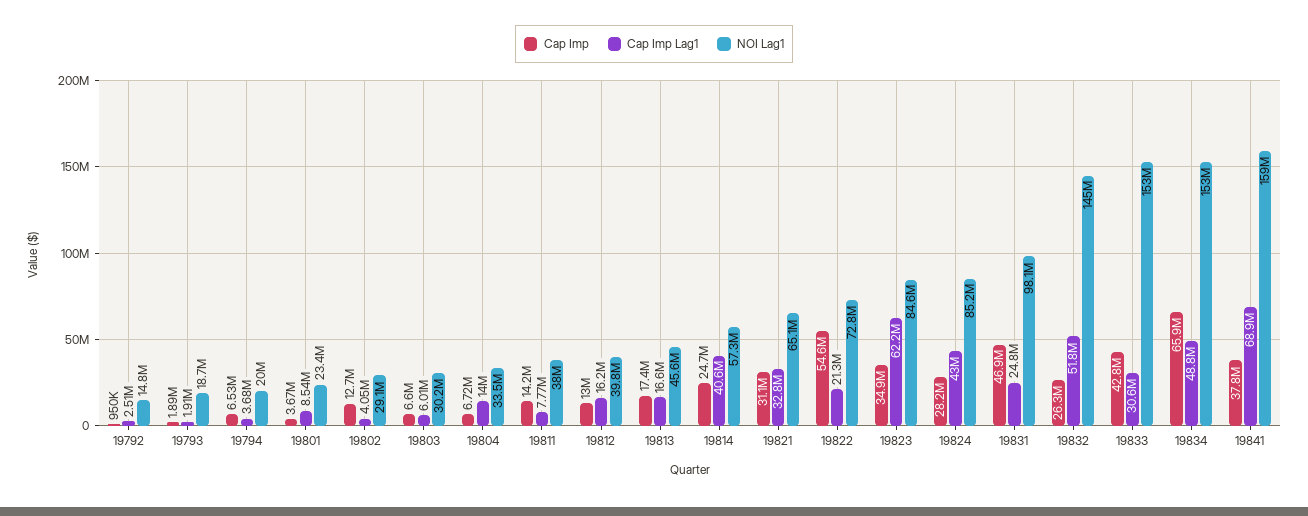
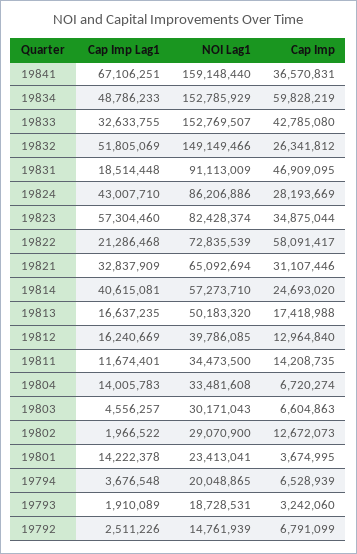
  {
    "Cap Imp": {
-     "19792": 950000,
+     "19792": 6791099,
-     "19793": 1890000,
+     "19793": 3242060,
      "19794": 6528939,
      "19801": 3674995,
      "19802": 12672073,
      "19803": 6604863,
      "19804": 6720274,
      "19811": 14208735,
      "19812": 12964840,
      "19813": 17418988,
      "19814": 24693020,
      "19821": 31107446,
-     "19822": 54600000,
+     "19822": 58091417,
      "19823": 34875044,
      "19824": 28193669,
      "19831": 46909095,
      "19832": 26341812,
      "19833": 42785080,
-     "19834": 65900000,
+     "19834": 59828219,
-     "19841": 37800000
+     "19841": 36570831
    },
    "Cap Imp Lag1": {
      "19792": 2511226,
      "19793": 1910089,
      "19794": 3676548,
-     "19801": 8540000,
+     "19801": 14222378,
-     "19802": 4050000,
+     "19802": 1966522,
-     "19803": 6010000,
+     "19803": 4556257,
      "19804": 14005783,
-     "19811": 7770000,
+     "19811": 11674401,
      "19812": 16240669,
      "19813": 16637235,
      "19814": 40615081,
      "19821": 32837909,
      "19822": 21286468,
-     "19823": 62200000,
+     "19823": 57304460,
      "19824": 43007710,
-     "19831": 24800000,
+     "19831": 18514448,
      "19832": 51805069,
-     "19833": 30600000,
+     "19833": 32633755,
      "19834": 48786233,
-     "19841": 68900000
+     "19841": 67106251
    },
    "NOI Lag1": {
      "19792": 14761939,
      "19793": 18728531,
      "19794": 20048865,
      "19801": 23413041,
      "19802": 29070900,
      "19803": 30171043,
      "19804": 33481608,
-     "19811": 38000000,
+     "19811": 34473500,
      "19812": 39786085,
-     "19813": 45600000,
+     "19813": 50183320,
      "19814": 57273710,
      "19821": 65092694,
      "19822": 72835539,
-     "19823": 84600000,
+     "19823": 82428374,
-     "19824": 85200000,
+     "19824": 86206886,
-     "19831": 98100000,
+     "19831": 91113009,
-     "19832": 145000000,
+     "19832": 149149466,
      "19833": 152769507,
      "19834": 152785929,
      "19841": 159148440
    }
  }

